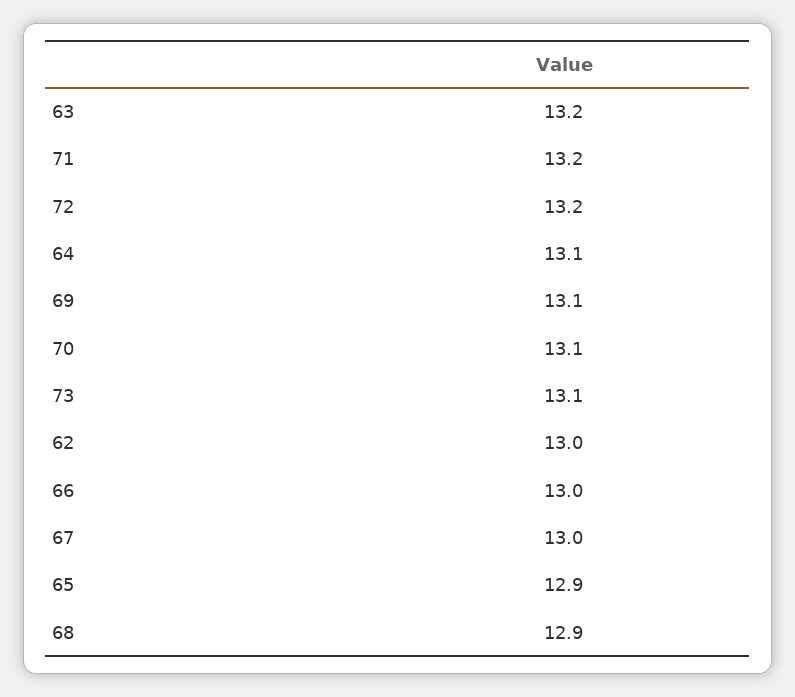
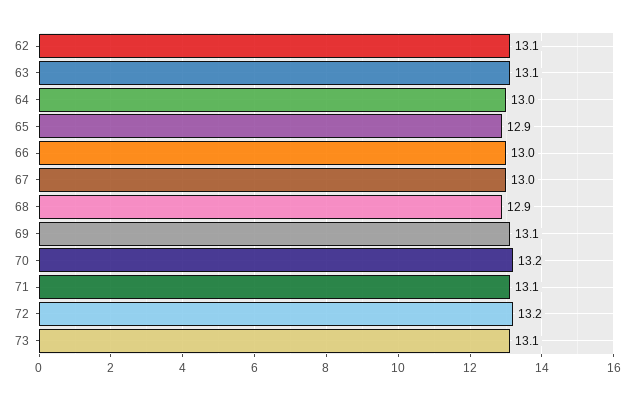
  {
-   "63": 13.2,
+   "63": 13.1,
-   "71": 13.2,
+   "71": 13.1,
    "72": 13.2,
-   "64": 13.1,
+   "64": 13,
    "69": 13.1,
-   "70": 13.1,
+   "70": 13.2,
    "73": 13.1,
-   "62": 13,
+   "62": 13.1,
    "66": 13,
    "67": 13,
    "65": 12.9,
    "68": 12.9
  }

